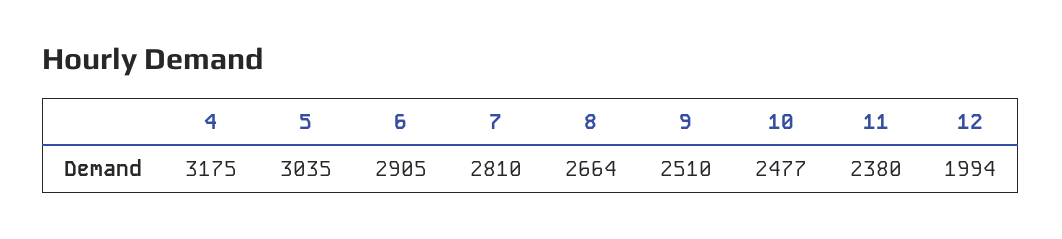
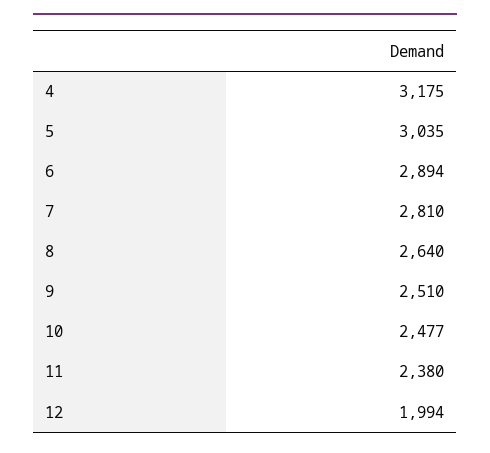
  {
    "4": 3175,
    "5": 3035,
-   "6": 2905,
+   "6": 2894,
    "7": 2810,
-   "8": 2664,
+   "8": 2640,
    "9": 2510,
    "10": 2477,
    "11": 2380,
    "12": 1994
  }

